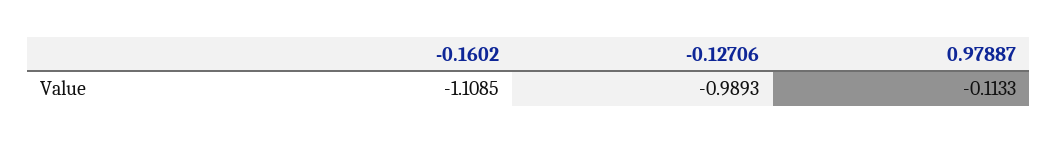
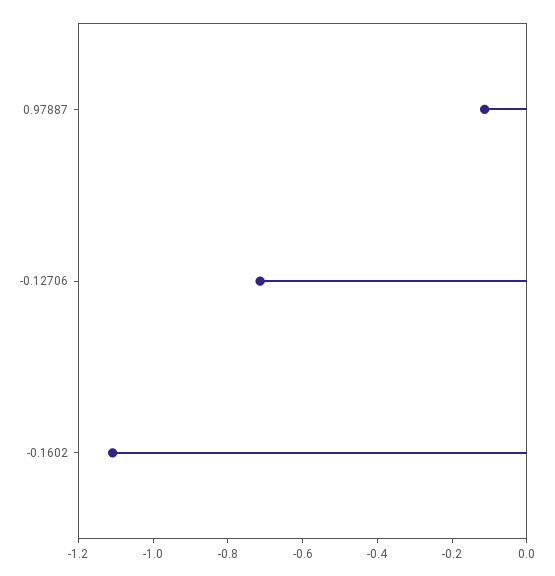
  {
    "-0.1602": -1.1085,
-   "-0.12706": -0.9893,
+   "-0.12706": -0.7,
    "0.97887": -0.1133
  }

